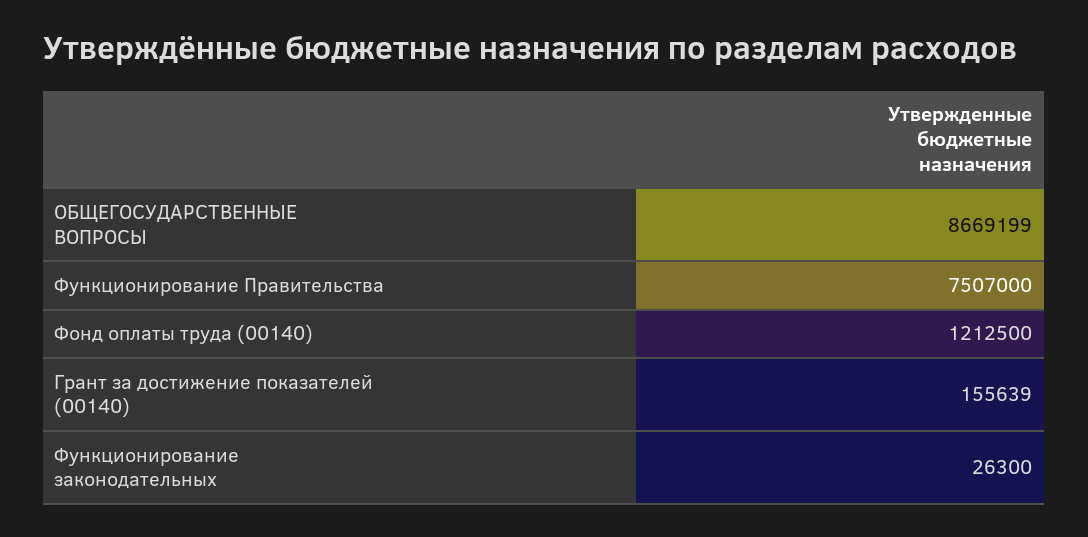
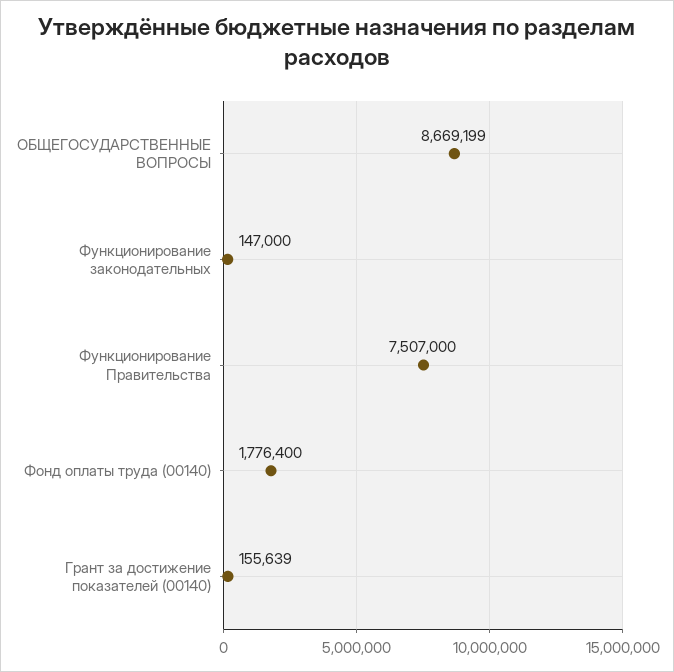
  {
    "ОБЩЕГОСУДАРСТВЕННЫЕ ВОПРОСЫ": 8669199,
    "Функционирование Правительства": 7507000,
-   "Фонд оплаты труда (00140)": 1212500,
+   "Фонд оплаты труда (00140)": 1776400,
    "Грант за достижение показателей (00140)": 155639,
-   "Функционирование законодательных": 26300
+   "Функционирование законодательных": 147000
  }

